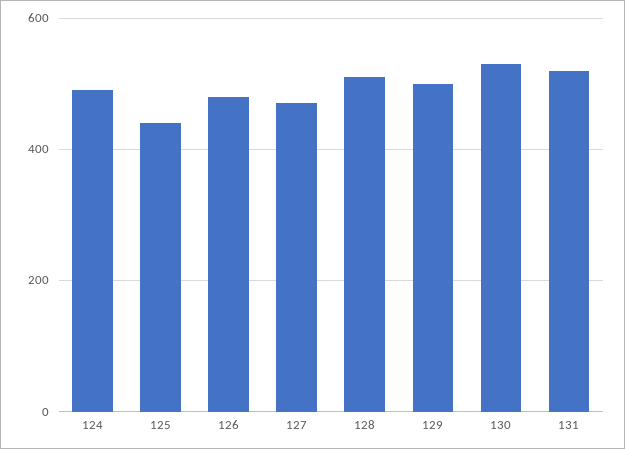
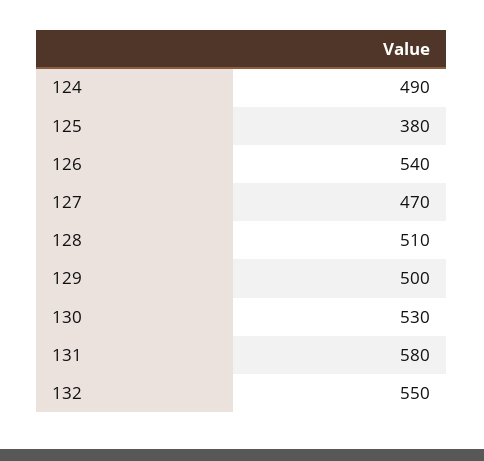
  {
    "124": 490,
-   "125": 440,
+   "125": 380,
-   "126": 480,
+   "126": 540,
    "127": 470,
    "128": 510,
    "129": 500,
    "130": 530,
-   "131": 520
+   "131": 580,
+   "132": 550
  }

